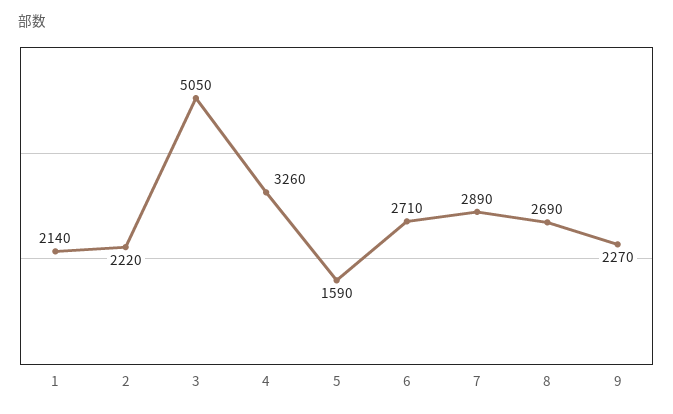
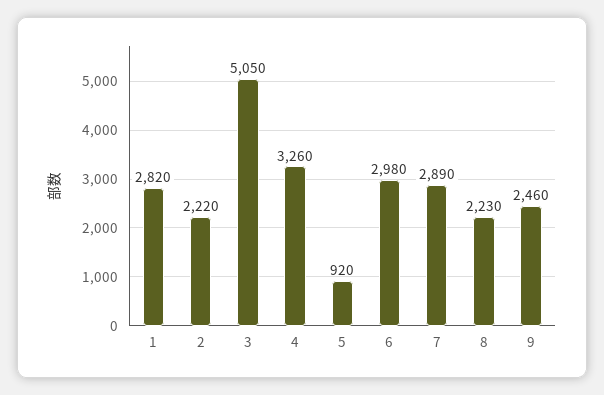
  {
-   "1": 2140,
+   "1": 2820,
    "2": 2220,
    "3": 5050,
    "4": 3260,
-   "5": 1590,
+   "5": 920,
-   "6": 2710,
+   "6": 2980,
    "7": 2890,
-   "8": 2690,
+   "8": 2230,
-   "9": 2270
+   "9": 2460
  }

